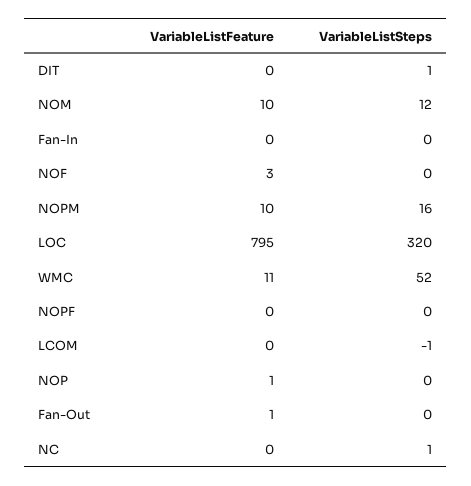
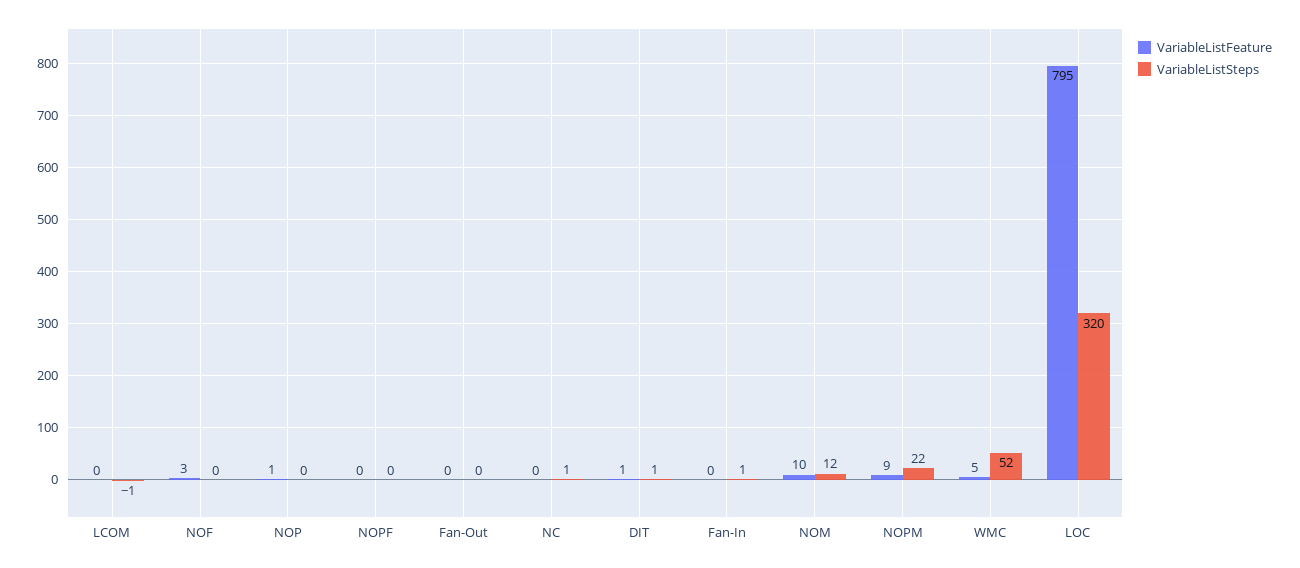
  {
    "VariableListFeature": {
-     "DIT": 0,
+     "DIT": 1,
      "NOM": 10,
      "Fan-In": 0,
      "NOF": 3,
-     "NOPM": 10,
+     "NOPM": 9,
      "LOC": 795,
-     "WMC": 11,
+     "WMC": 5,
      "NOPF": 0,
      "LCOM": 0,
      "NOP": 1,
-     "Fan-Out": 1,
+     "Fan-Out": 0,
      "NC": 0
    },
    "VariableListSteps": {
      "DIT": 1,
      "NOM": 12,
-     "Fan-In": 0,
+     "Fan-In": 1,
      "NOF": 0,
-     "NOPM": 16,
+     "NOPM": 22,
      "LOC": 320,
      "WMC": 52,
      "NOPF": 0,
      "LCOM": -1,
      "NOP": 0,
      "Fan-Out": 0,
      "NC": 1
    }
  }

